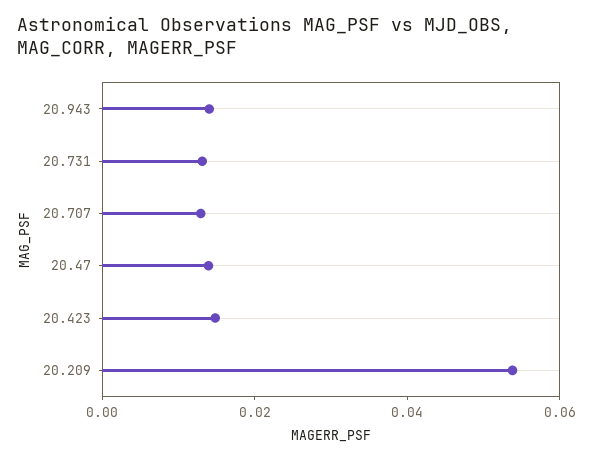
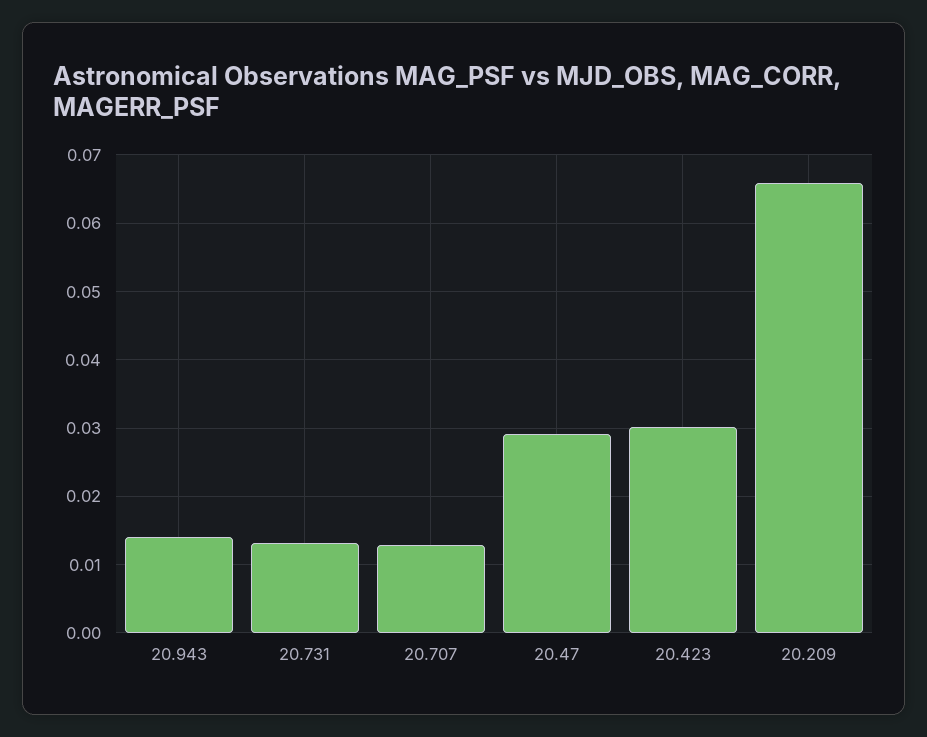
  {
    "20.943": 0.014,
    "20.731": 0.013,
    "20.707": 0.013,
-   "20.47": 0.015,
+   "20.47": 0.029,
-   "20.423": 0.015,
+   "20.423": 0.03,
-   "20.209": 0.055
+   "20.209": 0.066
  }

